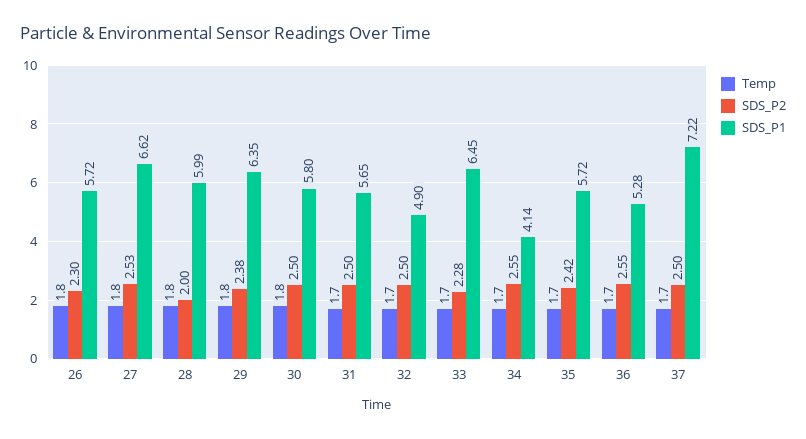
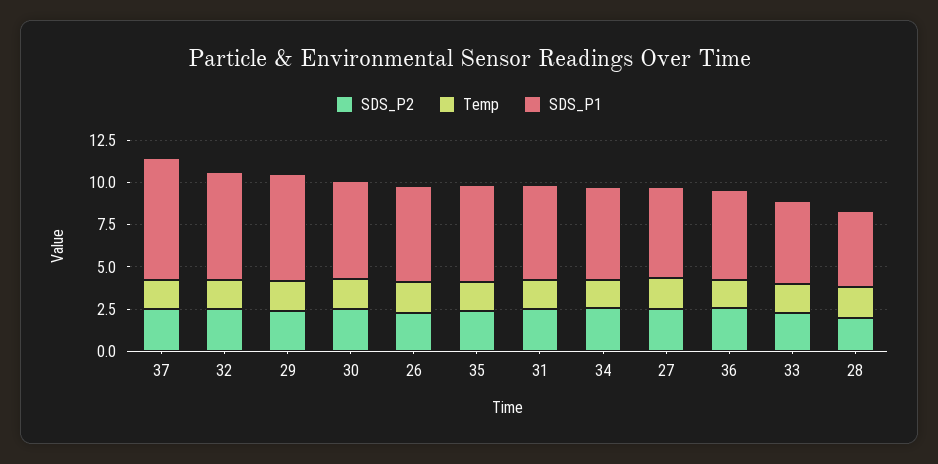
  {
    "Temp": {
      "26": 1.8,
      "27": 1.8,
      "28": 1.8,
      "29": 1.8,
      "30": 1.8,
      "31": 1.7,
      "32": 1.7,
      "33": 1.7,
      "34": 1.7,
      "35": 1.7,
      "36": 1.7,
      "37": 1.7
    },
    "SDS_P2": {
      "26": 2.3,
      "27": 2.53,
      "28": 2,
      "29": 2.38,
      "30": 2.5,
      "31": 2.5,
      "32": 2.5,
      "33": 2.28,
      "34": 2.55,
      "35": 2.42,
      "36": 2.55,
      "37": 2.5
    },
    "SDS_P1": {
      "26": 5.72,
-     "27": 6.62,
+     "27": 5.5,
-     "28": 5.99,
+     "28": 4.5,
      "29": 6.35,
      "30": 5.8,
      "31": 5.65,
-     "32": 4.9,
+     "32": 6.5,
-     "33": 6.45,
+     "33": 5,
-     "34": 4.14,
+     "34": 5.5,
      "35": 5.72,
      "36": 5.28,
      "37": 7.22
    }
  }

